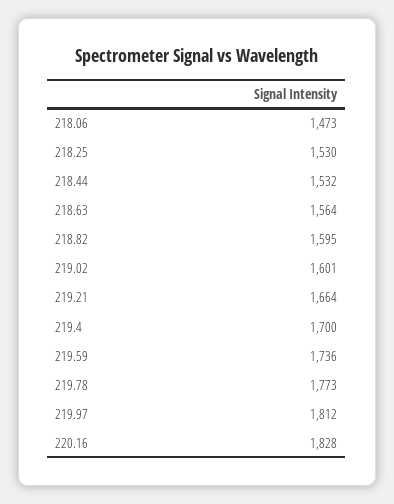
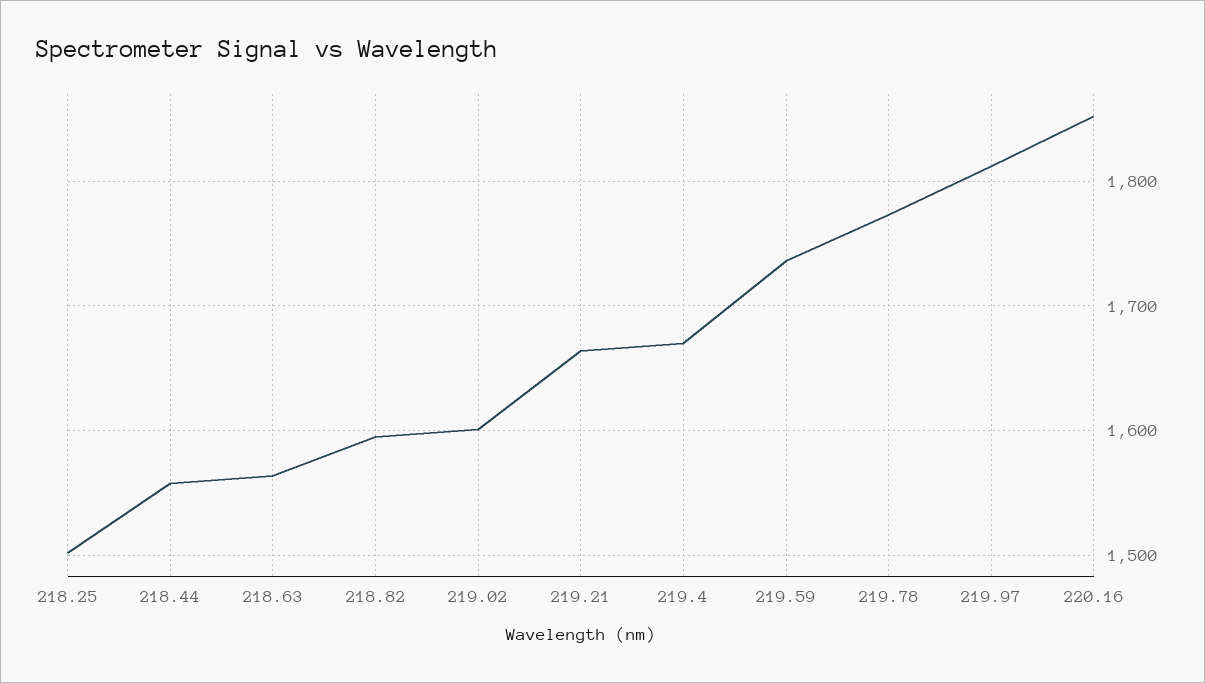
  {
-   "218.06": 1473,
-   "218.25": 1530,
+   "218.25": 1500,
-   "218.44": 1532,
+   "218.44": 1560,
    "218.63": 1564,
    "218.82": 1595,
    "219.02": 1601,
    "219.21": 1664,
-   "219.4": 1700,
+   "219.4": 1670,
    "219.59": 1736,
    "219.78": 1773,
    "219.97": 1812,
-   "220.16": 1828
+   "220.16": 1850
  }

